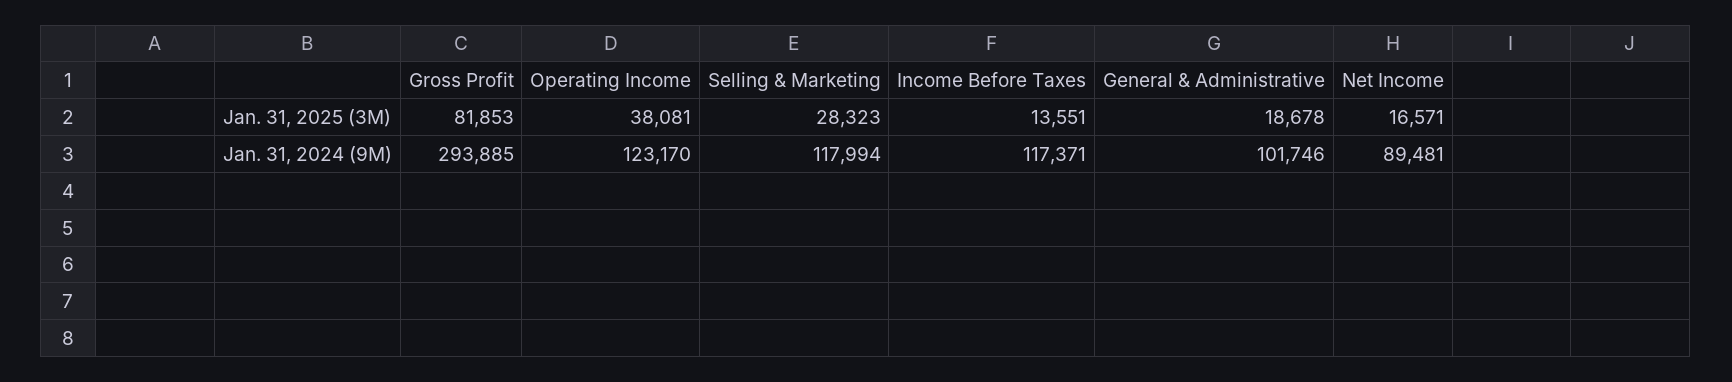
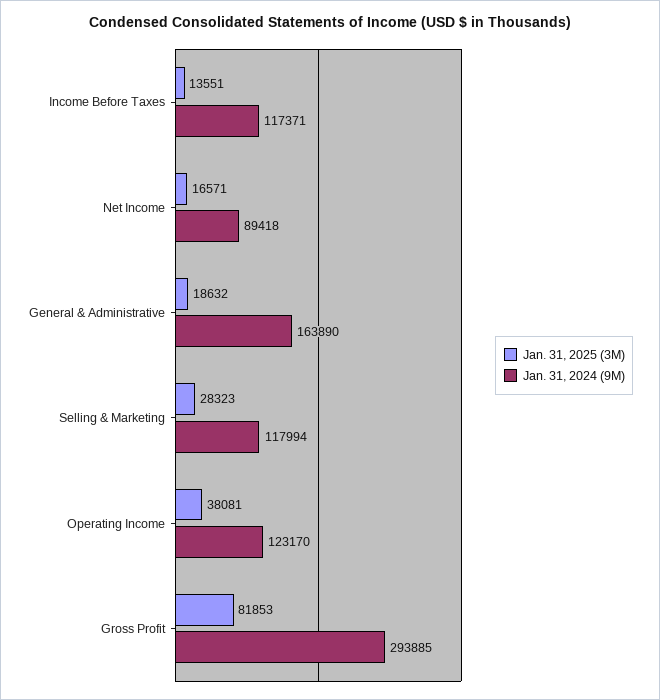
  {
    "Jan. 31, 2025 (3M)": {
      "Gross Profit": 81853,
      "Operating Income": 38081,
      "Selling & Marketing": 28323,
      "Income Before Taxes": 13551,
-     "General & Administrative": 18678,
+     "General & Administrative": 18632,
      "Net Income": 16571
    },
    "Jan. 31, 2024 (9M)": {
      "Gross Profit": 293885,
      "Operating Income": 123170,
      "Selling & Marketing": 117994,
      "Income Before Taxes": 117371,
-     "General & Administrative": 101746,
+     "General & Administrative": 163890,
-     "Net Income": 89481
+     "Net Income": 89418
    }
  }

